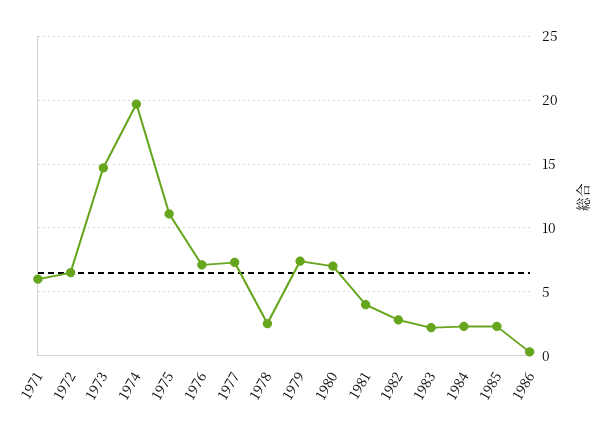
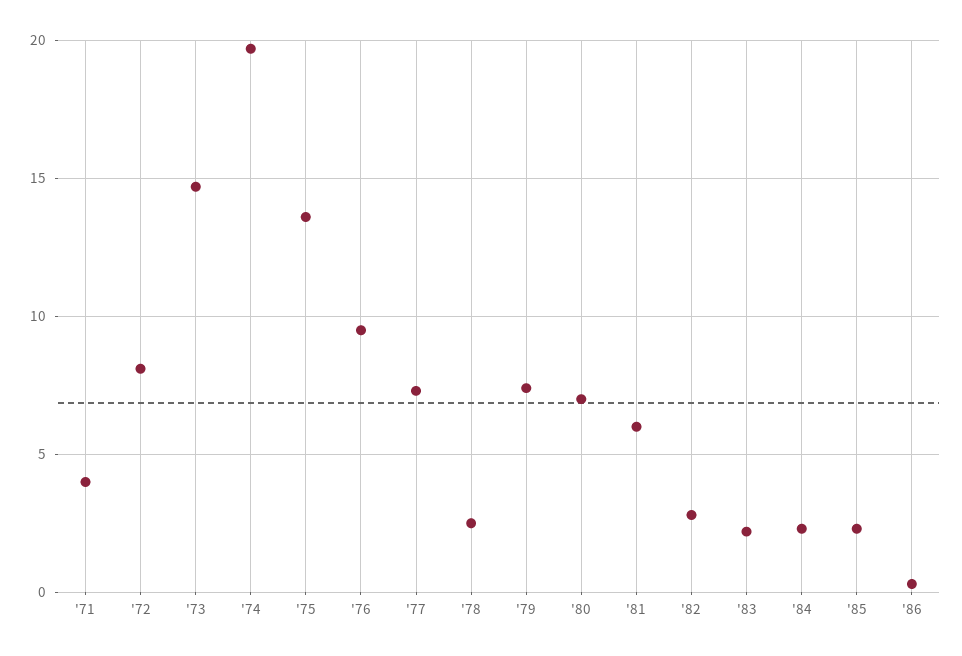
  {
-   "1971": 6,
+   "1971": 4,
-   "1972": 6.5,
+   "1972": 8,
    "1973": 14.5,
    "1974": 19.5,
-   "1975": 11,
+   "1975": 13.5,
-   "1976": 7,
+   "1976": 9.5,
    "1977": 7.5,
    "1978": 2.5,
    "1979": 7.5,
    "1980": 7,
-   "1981": 4,
+   "1981": 6,
    "1982": 3,
    "1983": 2,
    "1984": 2.5,
    "1985": 2.5,
    "1986": 0.5
  }

